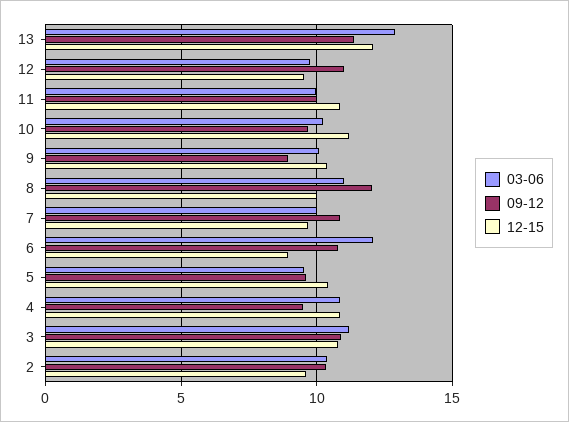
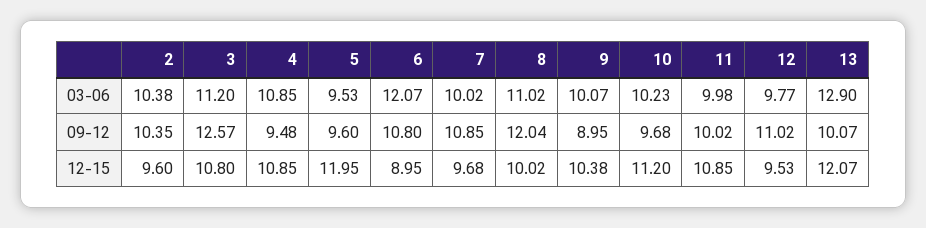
  {
    "03-06": {
      "13": 12.9,
      "12": 9.77,
      "11": 9.98,
      "10": 10.23,
      "9": 10.07,
      "8": 11.02,
      "7": 10.02,
      "6": 12.07,
      "5": 9.53,
      "4": 10.85,
      "3": 11.2,
      "2": 10.38
    },
    "09-12": {
-     "13": 11.5,
+     "13": 10.07,
      "12": 11.02,
      "11": 10.02,
      "10": 9.68,
      "9": 8.95,
      "8": 12.04,
      "7": 10.85,
      "6": 10.8,
      "5": 9.6,
      "4": 9.48,
-     "3": 11,
+     "3": 12.57,
      "2": 10.35
    },
    "12-15": {
      "13": 12.07,
      "12": 9.53,
      "11": 10.85,
      "10": 11.2,
      "9": 10.38,
      "8": 10.02,
      "7": 9.68,
      "6": 8.95,
-     "5": 10.5,
+     "5": 11.95,
      "4": 10.85,
      "3": 10.8,
      "2": 9.6
    }
  }

